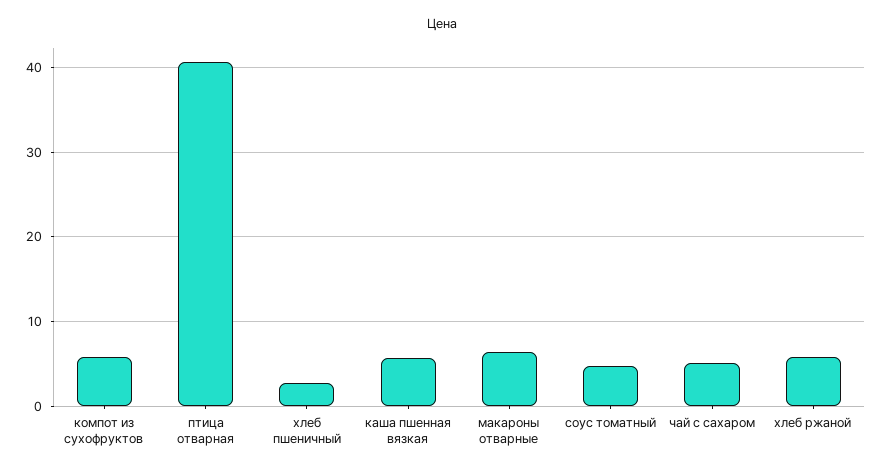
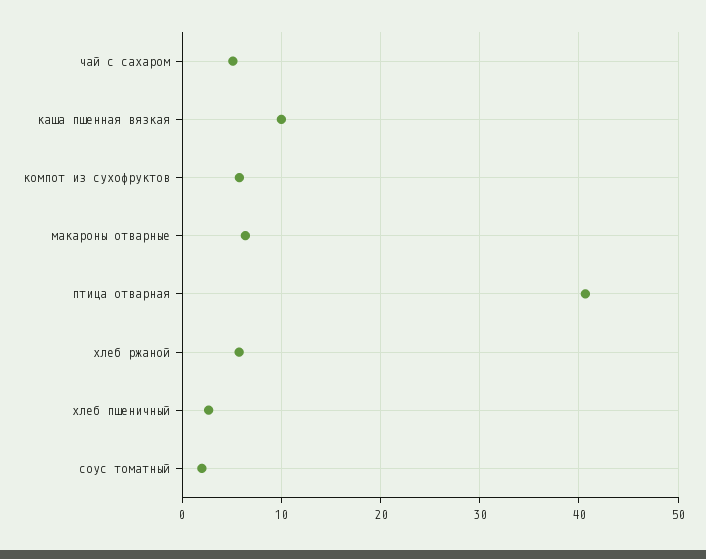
  {
    "компот из сухофруктов": 6,
    "птица отварная": 41,
    "хлеб пшеничный": 3,
-   "каша пшенная вязкая": 6,
+   "каша пшенная вязкая": 10,
    "макароны отварные": 6,
-   "соус томатный": 5,
+   "соус томатный": 2,
    "чай с сахаром": 5,
    "хлеб ржаной": 6
  }

